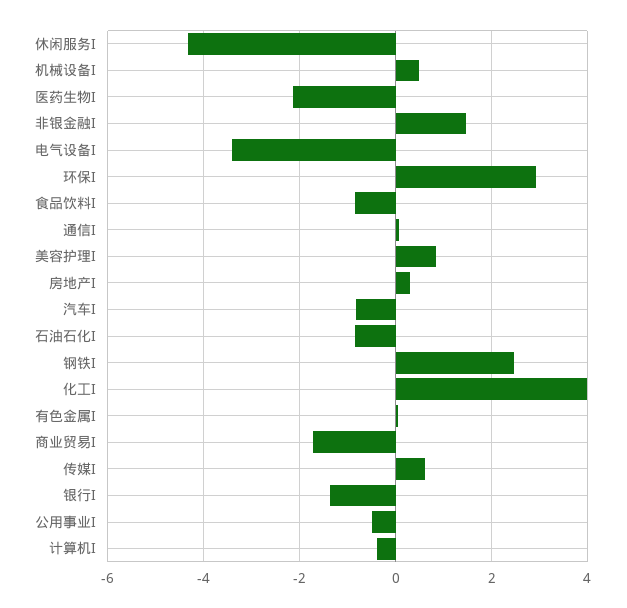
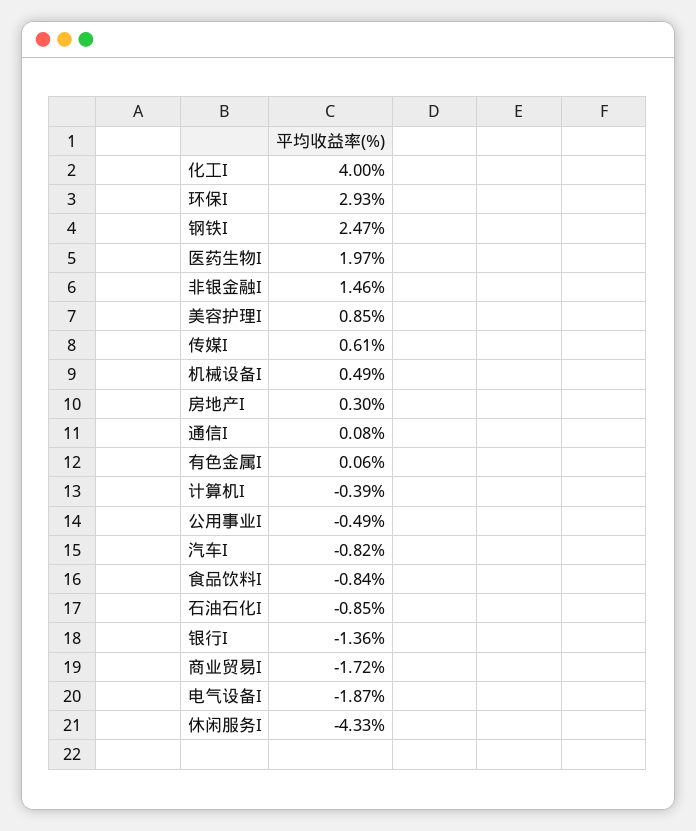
  {
    "休闲服务I": -4.33,
    "机械设备I": 0.49,
-   "医药生物I": -2.2,
+   "医药生物I": 1.97,
    "非银金融I": 1.46,
-   "电气设备I": -3.4,
+   "电气设备I": -1.87,
    "环保I": 2.93,
    "食品饮料I": -0.84,
    "通信I": 0.08,
    "美容护理I": 0.85,
    "房地产I": 0.3,
    "汽车I": -0.82,
    "石油石化I": -0.85,
    "钢铁I": 2.47,
    "化工I": 4,
    "有色金属I": 0.06,
    "商业贸易I": -1.72,
    "传媒I": 0.61,
    "银行I": -1.36,
    "公用事业I": -0.49,
    "计算机I": -0.39
  }

